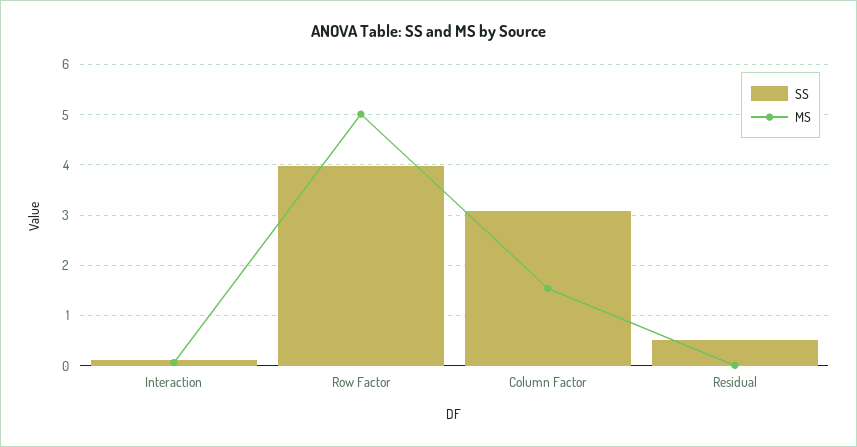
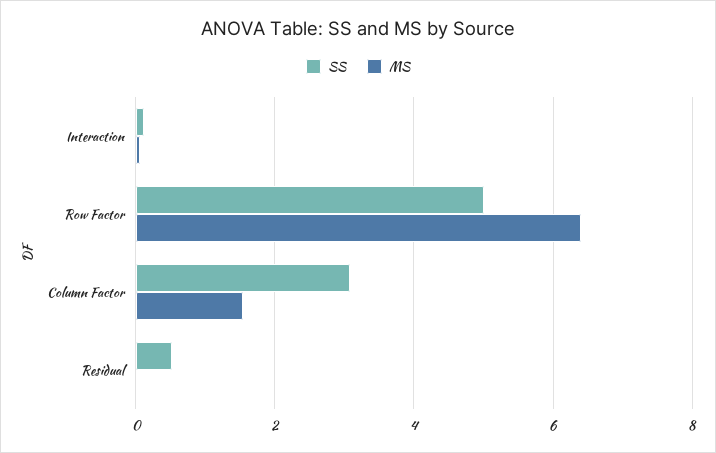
  {
    "SS": {
      "Interaction": 0.2,
-     "Row Factor": 4,
+     "Row Factor": 5,
      "Column Factor": 3,
      "Residual": 0.6
    },
    "MS": {
      "Interaction": 0,
-     "Row Factor": 5,
+     "Row Factor": 6.4,
      "Column Factor": 1.6,
      "Residual": 0
    }
  }

